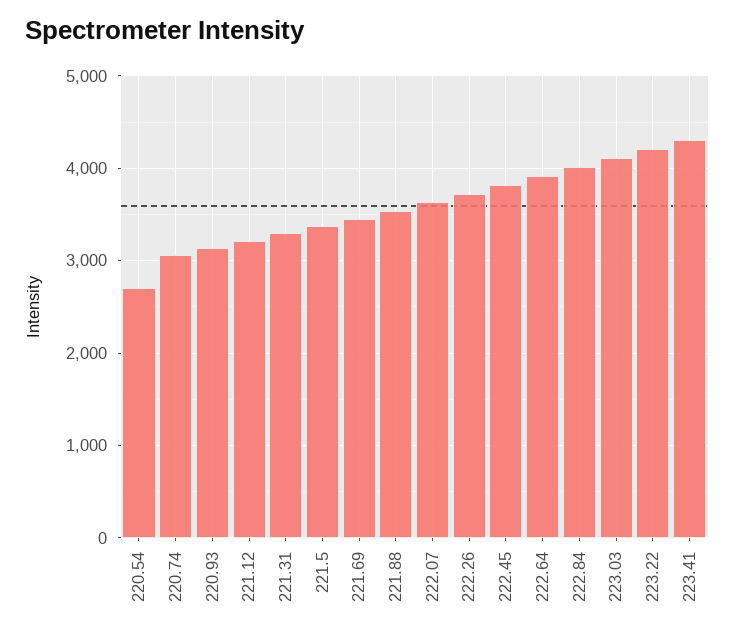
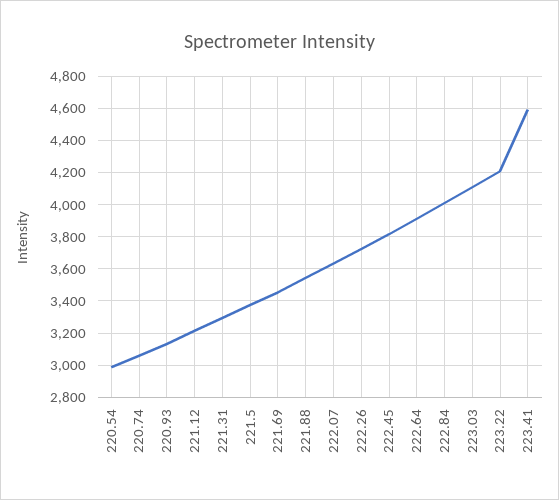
  {
-   "220.54": 2700,
+   "220.54": 3000,
    "220.74": 3050,
    "220.93": 3150,
    "221.12": 3200,
    "221.31": 3300,
    "221.5": 3400,
    "221.69": 3450,
    "221.88": 3550,
    "222.07": 3650,
    "222.26": 3700,
    "222.45": 3800,
    "222.64": 3900,
    "222.84": 4000,
    "223.03": 4100,
    "223.22": 4200,
-   "223.41": 4300
+   "223.41": 4600
  }

